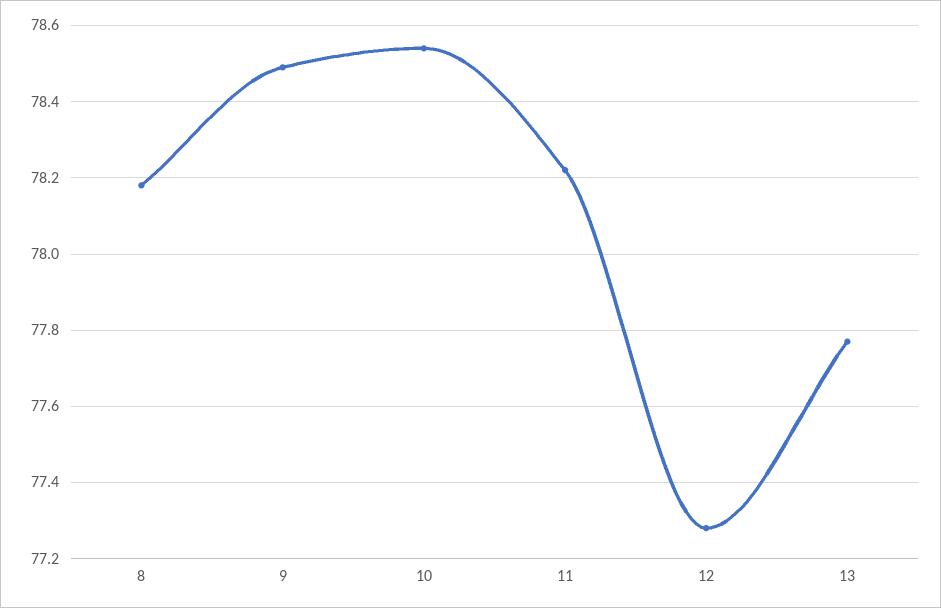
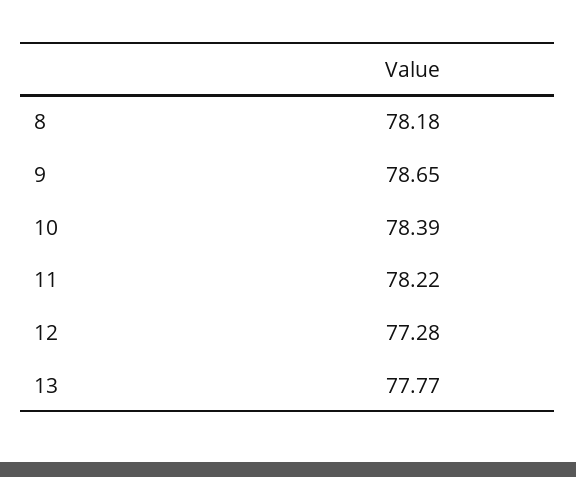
  {
    "8": 78.18,
-   "9": 78.5,
+   "9": 78.65,
-   "10": 78.55,
+   "10": 78.39,
    "11": 78.22,
    "12": 77.28,
    "13": 77.77
  }

